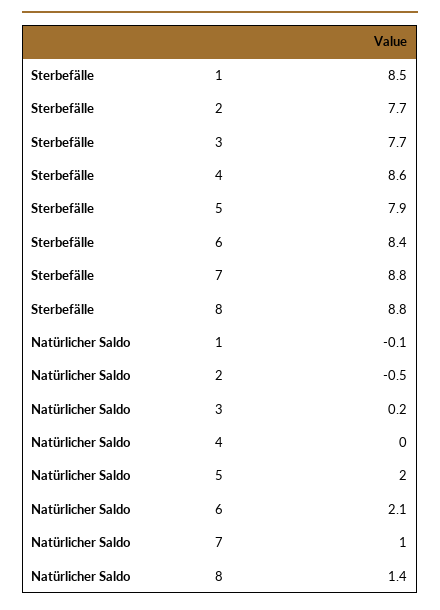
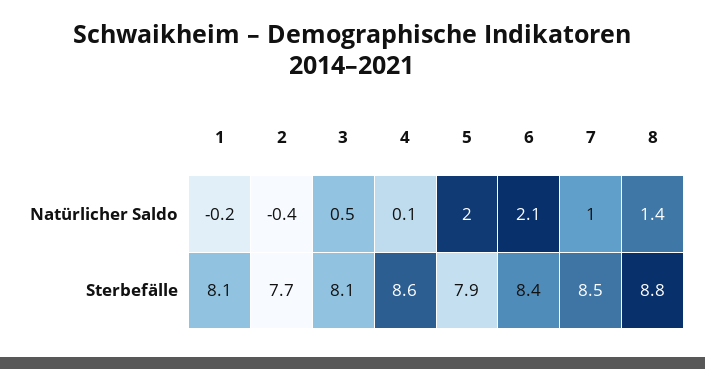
  {
    "Sterbefälle": {
-     "1": 8.5,
+     "1": 8.1,
      "2": 7.7,
-     "3": 7.7,
+     "3": 8.1,
      "4": 8.6,
      "5": 7.9,
      "6": 8.4,
-     "7": 8.8,
+     "7": 8.5,
      "8": 8.8
    },
    "Natürlicher Saldo": {
-     "1": -0.1,
+     "1": -0.2,
-     "2": -0.5,
+     "2": -0.4,
-     "3": 0.2,
+     "3": 0.5,
-     "4": 0,
+     "4": 0.1,
      "5": 2,
      "6": 2.1,
      "7": 1,
      "8": 1.4
    }
  }

